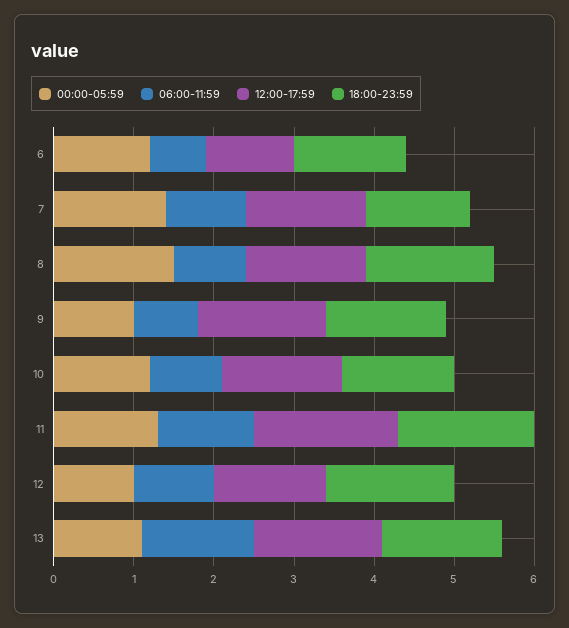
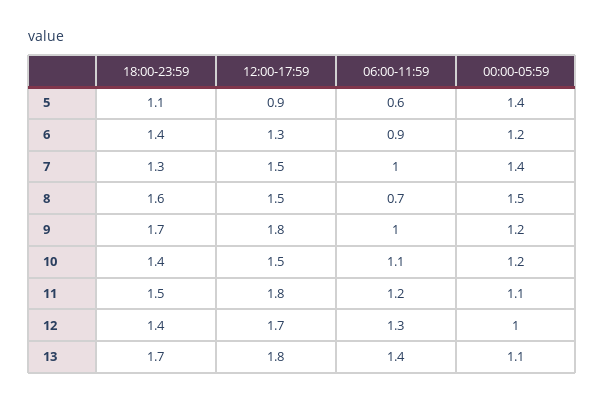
  {
    "00:00-05:59": {
      "6": 1.2,
      "7": 1.4,
      "8": 1.5,
-     "9": 1,
+     "9": 1.2,
      "10": 1.2,
-     "11": 1.3,
+     "11": 1.1,
      "12": 1,
-     "13": 1.1
+     "13": 1.1,
+     "5": 1.4
    },
    "06:00-11:59": {
-     "6": 0.7,
+     "6": 0.9,
      "7": 1,
-     "8": 0.9,
+     "8": 0.7,
-     "9": 0.8,
+     "9": 1,
-     "10": 0.9,
+     "10": 1.1,
      "11": 1.2,
-     "12": 1,
+     "12": 1.3,
-     "13": 1.4
+     "13": 1.4,
+     "5": 0.6
    },
    "12:00-17:59": {
-     "6": 1.1,
+     "6": 1.3,
      "7": 1.5,
      "8": 1.5,
-     "9": 1.6,
+     "9": 1.8,
      "10": 1.5,
      "11": 1.8,
-     "12": 1.4,
+     "12": 1.7,
-     "13": 1.6
+     "13": 1.8,
+     "5": 0.9
    },
    "18:00-23:59": {
      "6": 1.4,
      "7": 1.3,
      "8": 1.6,
-     "9": 1.5,
+     "9": 1.7,
      "10": 1.4,
-     "11": 1.7,
+     "11": 1.5,
-     "12": 1.6,
+     "12": 1.4,
-     "13": 1.5
+     "13": 1.7,
+     "5": 1.1
    }
  }

